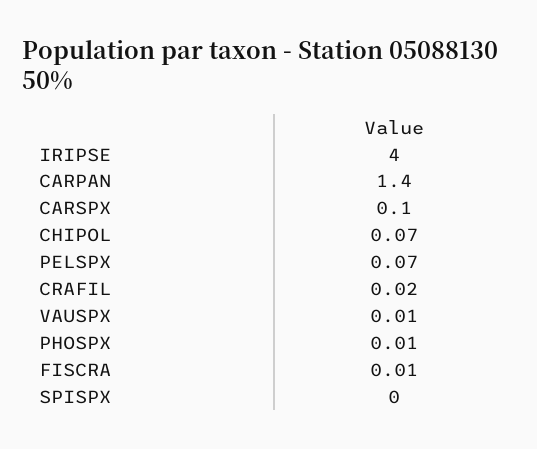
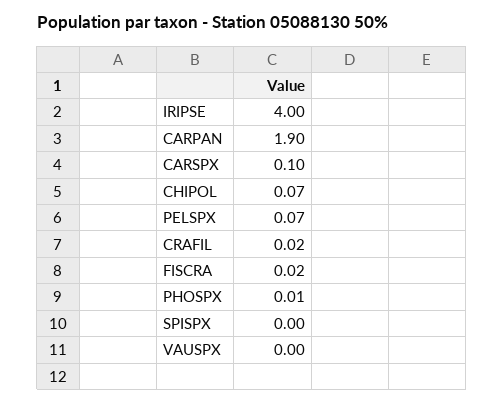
  {
    "IRIPSE": 4,
-   "CARPAN": 1.4,
+   "CARPAN": 1.9,
    "CARSPX": 0.1,
    "CHIPOL": 0.07,
    "PELSPX": 0.07,
    "CRAFIL": 0.02,
-   "VAUSPX": 0.01,
+   "VAUSPX": 0,
    "PHOSPX": 0.01,
-   "FISCRA": 0.01,
+   "FISCRA": 0.02,
    "SPISPX": 0
  }

